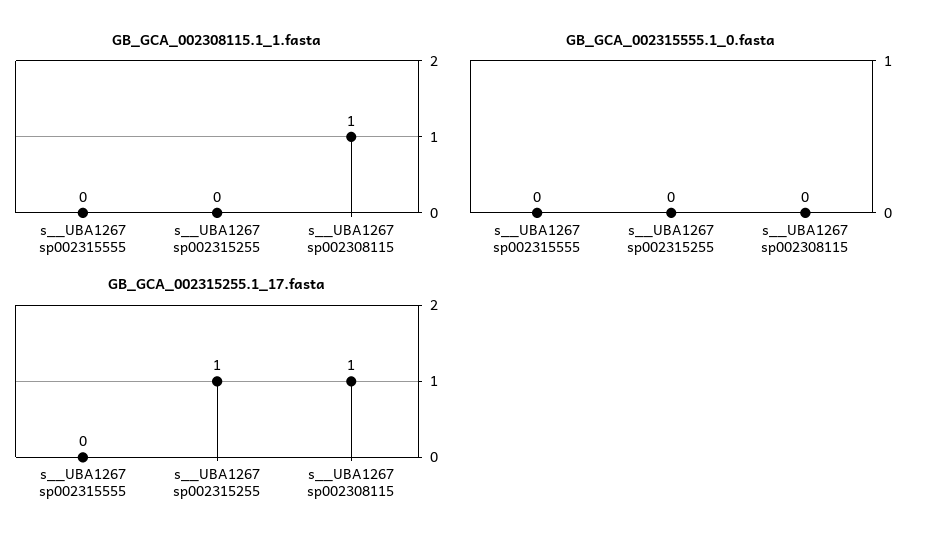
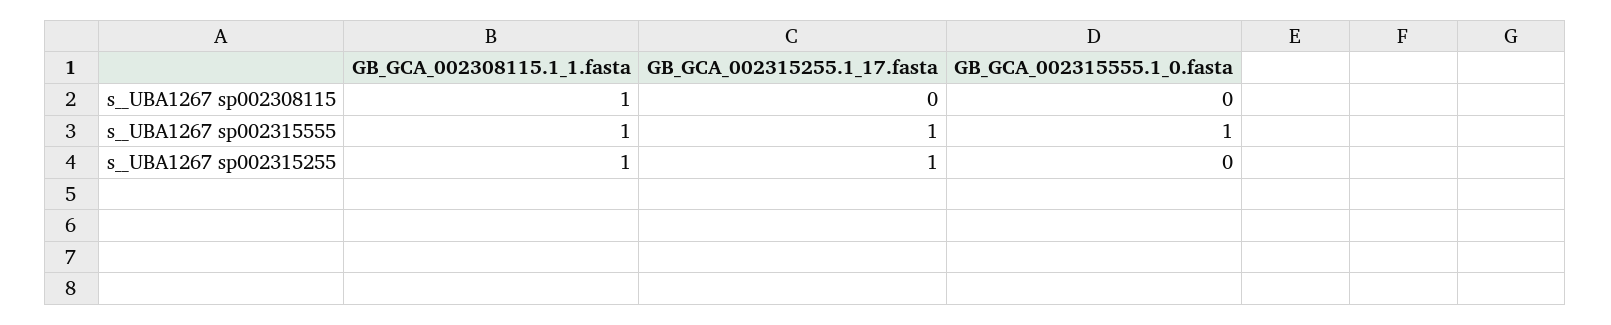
  {
    "GB_GCA_002308115.1_1.fasta": {
-     "s__UBA1267 sp002315555": 0,
+     "s__UBA1267 sp002315555": 1,
-     "s__UBA1267 sp002315255": 0,
+     "s__UBA1267 sp002315255": 1,
      "s__UBA1267 sp002308115": 1
    },
    "GB_GCA_002315555.1_0.fasta": {
-     "s__UBA1267 sp002315555": 0,
+     "s__UBA1267 sp002315555": 1,
      "s__UBA1267 sp002315255": 0,
      "s__UBA1267 sp002308115": 0
    },
    "GB_GCA_002315255.1_17.fasta": {
-     "s__UBA1267 sp002315555": 0,
+     "s__UBA1267 sp002315555": 1,
      "s__UBA1267 sp002315255": 1,
-     "s__UBA1267 sp002308115": 1
+     "s__UBA1267 sp002308115": 0
    }
  }

